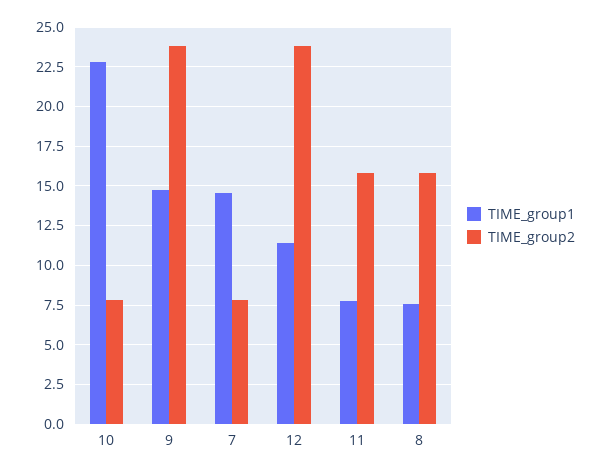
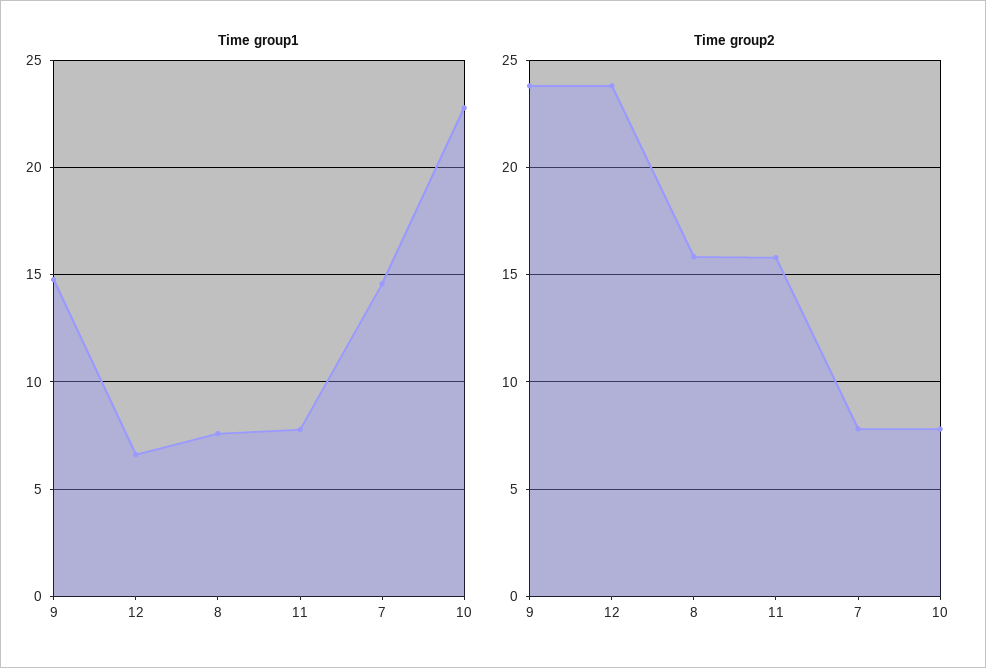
  {
    "TIME_group1": {
      "10": 23,
      "9": 15,
      "7": 14.5,
-     "12": 11.5,
+     "12": 6.5,
      "11": 8,
      "8": 7.5
    },
    "TIME_group2": {
      "10": 8,
      "9": 24,
      "7": 8,
      "12": 24,
      "11": 16,
      "8": 16
    }
  }

